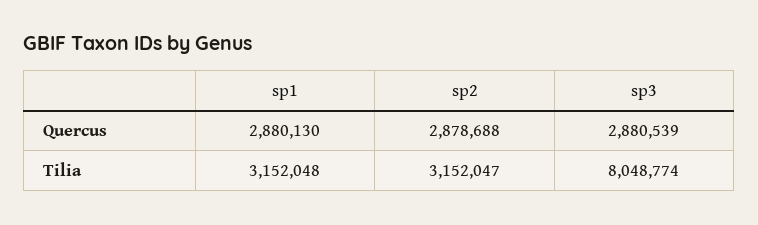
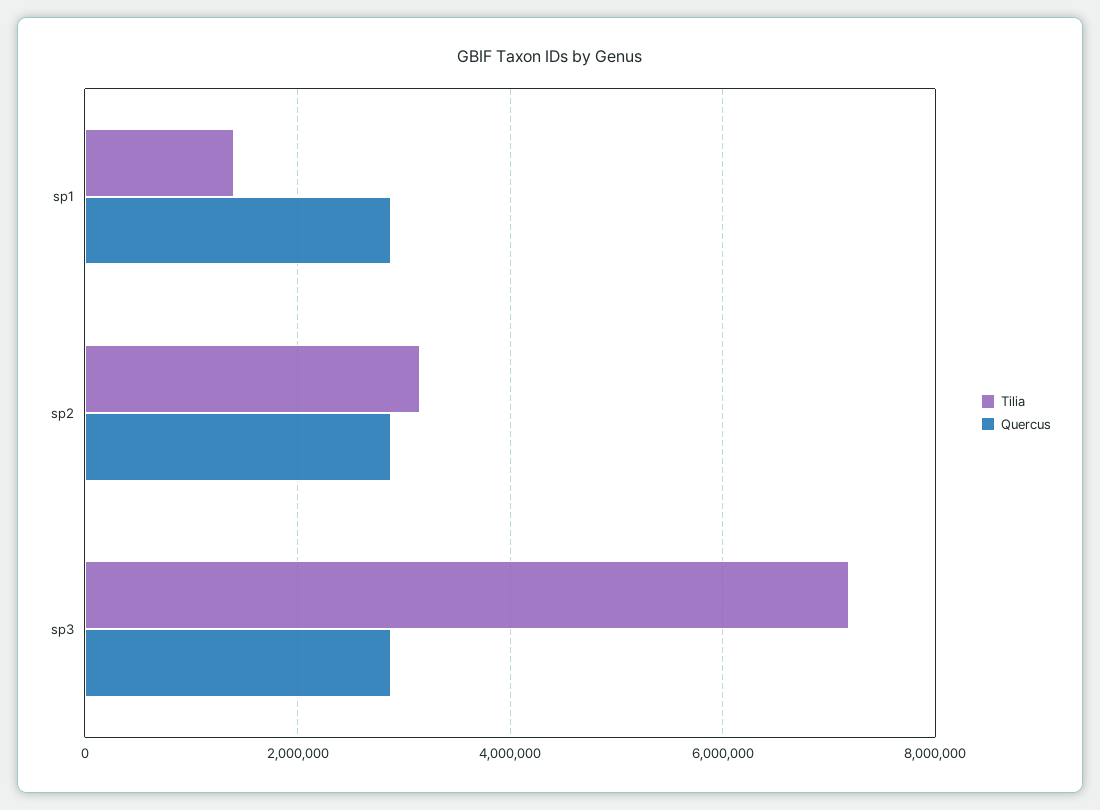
  {
    "Quercus": {
      "sp1": 2880130,
      "sp2": 2878688,
      "sp3": 2880539
    },
    "Tilia": {
-     "sp1": 3152048,
+     "sp1": 1400000,
      "sp2": 3152047,
-     "sp3": 8048774
+     "sp3": 7200000
    }
  }

